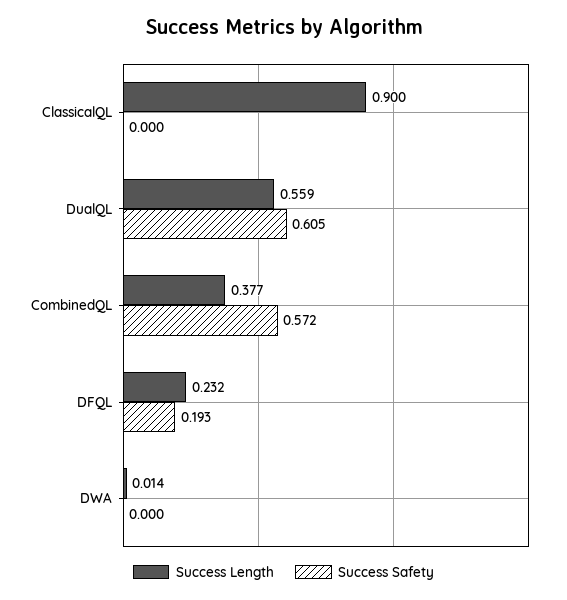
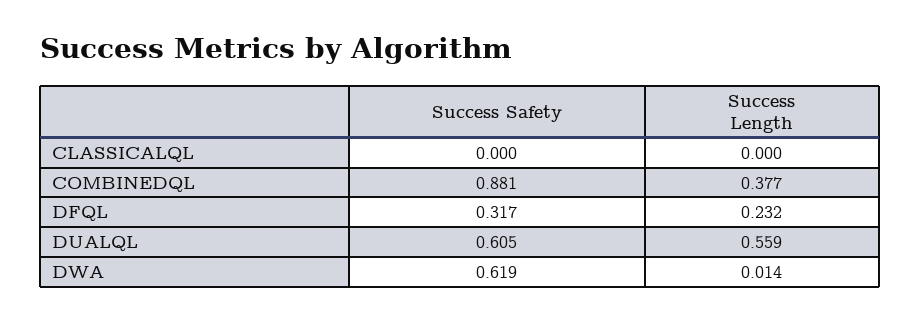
  {
    "Success Length": {
-     "ClassicalQL": 0.9,
+     "ClassicalQL": 0,
      "DualQL": 0.559,
      "CombinedQL": 0.377,
      "DFQL": 0.232,
      "DWA": 0.014
    },
    "Success Safety": {
      "ClassicalQL": 0,
      "DualQL": 0.605,
-     "CombinedQL": 0.572,
+     "CombinedQL": 0.881,
-     "DFQL": 0.193,
+     "DFQL": 0.317,
-     "DWA": 0
+     "DWA": 0.619
    }
  }

